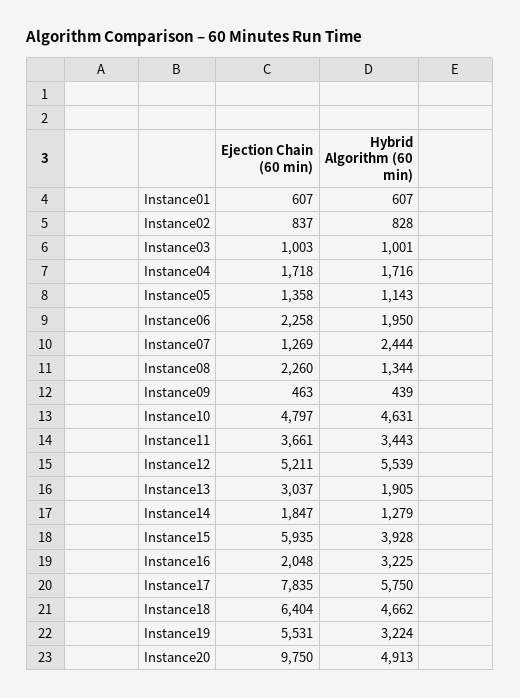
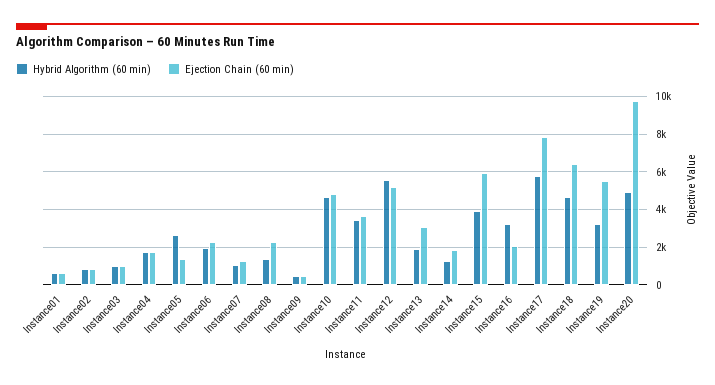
  {
    "Ejection Chain (60 min)": {
      "Instance01": 607,
      "Instance02": 837,
      "Instance03": 1003,
      "Instance04": 1718,
      "Instance05": 1358,
      "Instance06": 2258,
      "Instance07": 1269,
      "Instance08": 2260,
      "Instance09": 463,
      "Instance10": 4797,
      "Instance11": 3661,
      "Instance12": 5211,
      "Instance13": 3037,
      "Instance14": 1847,
      "Instance15": 5935,
      "Instance16": 2048,
      "Instance17": 7835,
      "Instance18": 6404,
      "Instance19": 5531,
      "Instance20": 9750
    },
    "Hybrid Algorithm (60 min)": {
      "Instance01": 607,
      "Instance02": 828,
      "Instance03": 1001,
      "Instance04": 1716,
-     "Instance05": 1143,
+     "Instance05": 2500,
      "Instance06": 1950,
-     "Instance07": 2444,
+     "Instance07": 1000,
      "Instance08": 1344,
      "Instance09": 439,
      "Instance10": 4631,
      "Instance11": 3443,
      "Instance12": 5539,
      "Instance13": 1905,
      "Instance14": 1279,
      "Instance15": 3928,
      "Instance16": 3225,
      "Instance17": 5750,
      "Instance18": 4662,
      "Instance19": 3224,
      "Instance20": 4913
    }
  }

